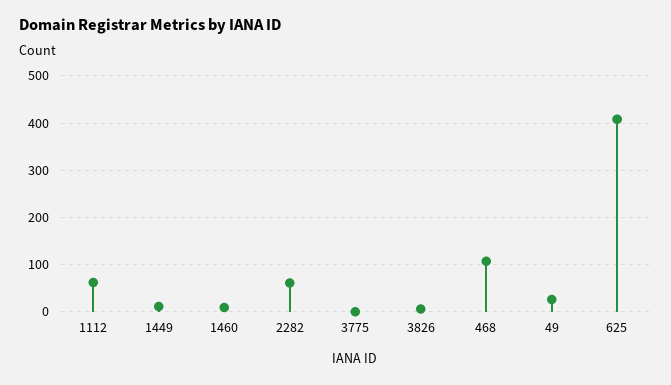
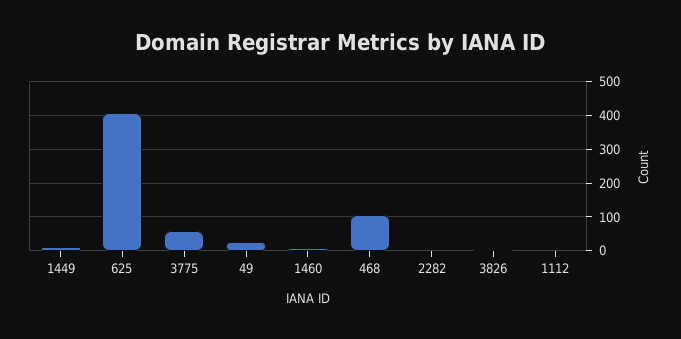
  {
-   "1112": 60,
+   "1112": 0,
    "1449": 20,
    "1460": 0,
-   "2282": 60,
+   "2282": 0,
-   "3775": 0,
+   "3775": 60,
    "3826": 0,
    "468": 100,
    "49": 20,
    "625": 400
  }

